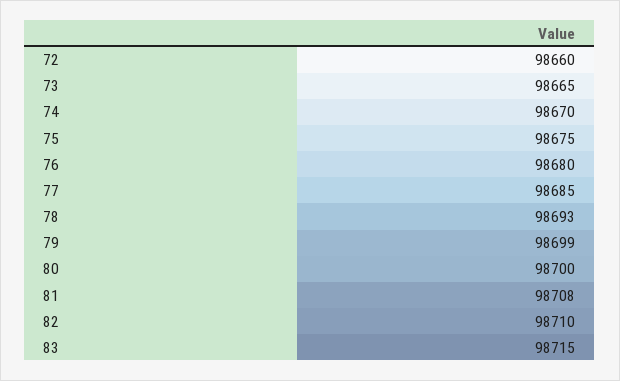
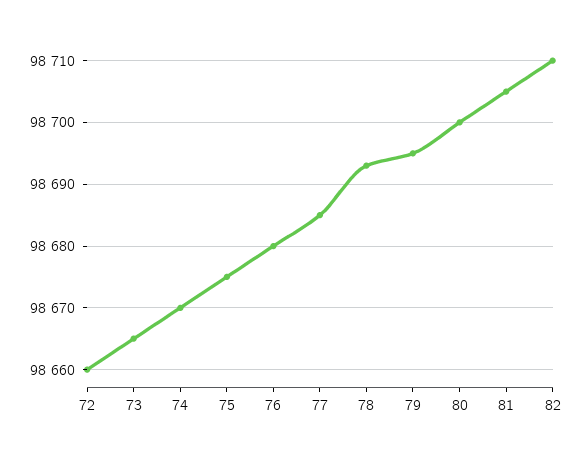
  {
    "72": 98660,
    "73": 98665,
    "74": 98670,
    "75": 98675,
    "76": 98680,
    "77": 98685,
    "78": 98693,
-   "79": 98699,
+   "79": 98695,
    "80": 98700,
-   "81": 98708,
+   "81": 98705,
-   "82": 98710,
+   "82": 98710
-   "83": 98715
  }

